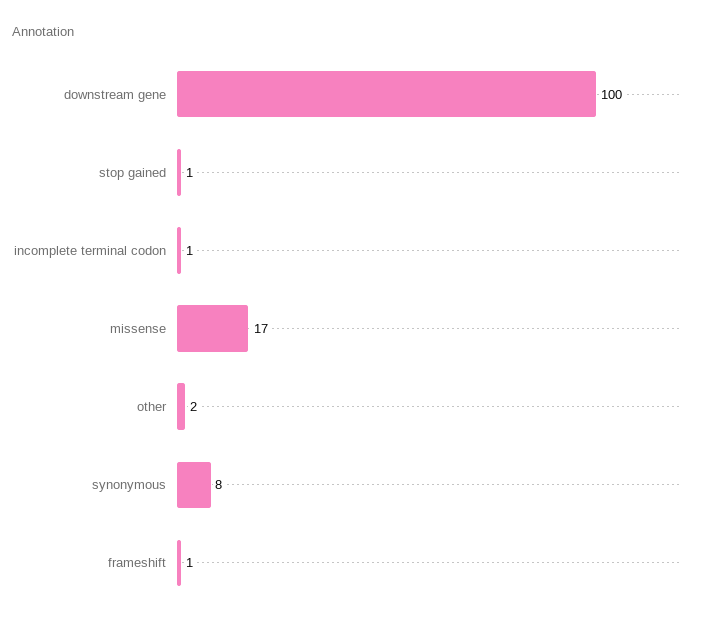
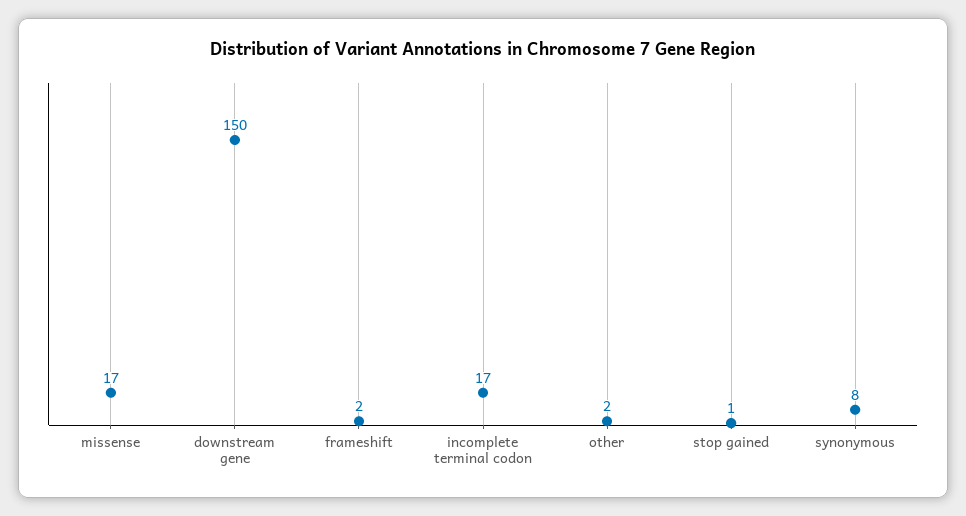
  {
-   "downstream gene": 100,
+   "downstream gene": 150,
    "stop gained": 1,
-   "incomplete terminal codon": 1,
+   "incomplete terminal codon": 17,
    "missense": 17,
    "other": 2,
    "synonymous": 8,
-   "frameshift": 1
+   "frameshift": 2
  }

